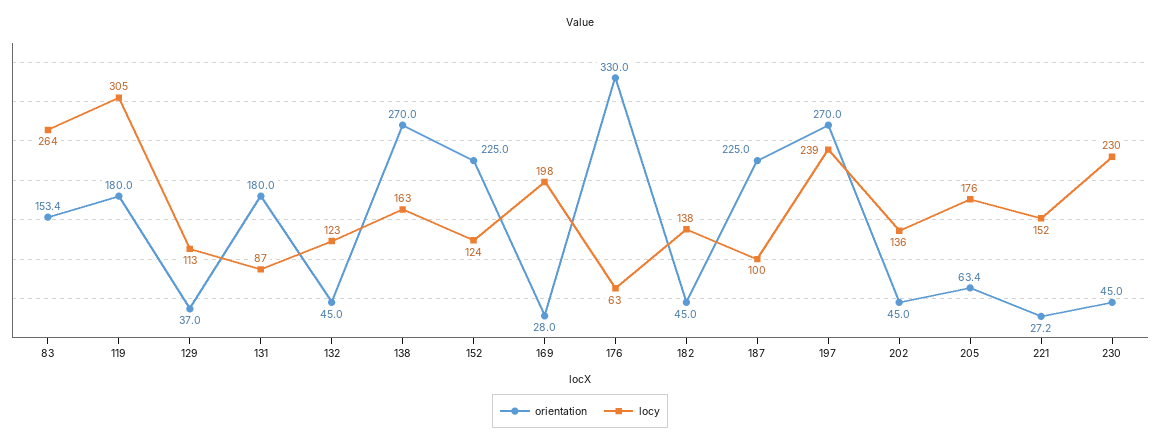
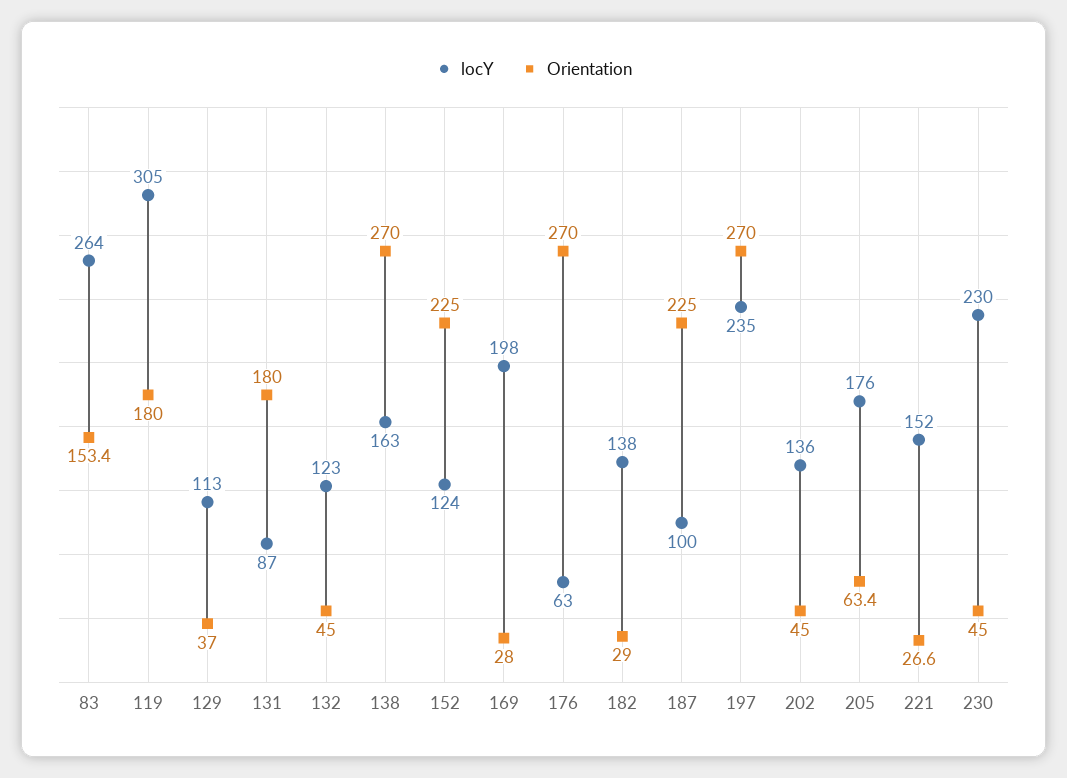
  {
    "orientation": {
      "83": 153.4,
      "119": 180,
      "129": 37,
      "131": 180,
      "132": 45,
      "138": 270,
      "152": 225,
      "169": 28,
-     "176": 330,
+     "176": 270,
-     "182": 45,
+     "182": 29,
      "187": 225,
      "197": 270,
      "202": 45,
      "205": 63.4,
-     "221": 27.2,
+     "221": 26.6,
      "230": 45
    },
    "locy": {
      "83": 264,
      "119": 305,
      "129": 113,
      "131": 87,
      "132": 123,
      "138": 163,
      "152": 124,
      "169": 198,
      "176": 63,
      "182": 138,
      "187": 100,
-     "197": 239,
+     "197": 235,
      "202": 136,
      "205": 176,
      "221": 152,
      "230": 230
    }
  }

